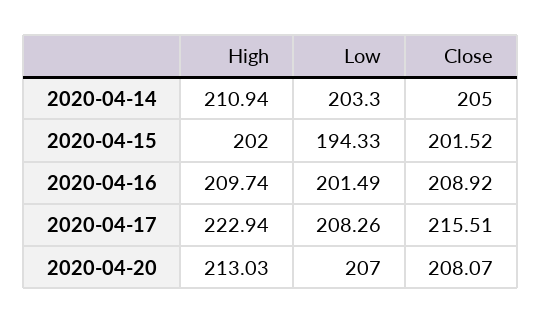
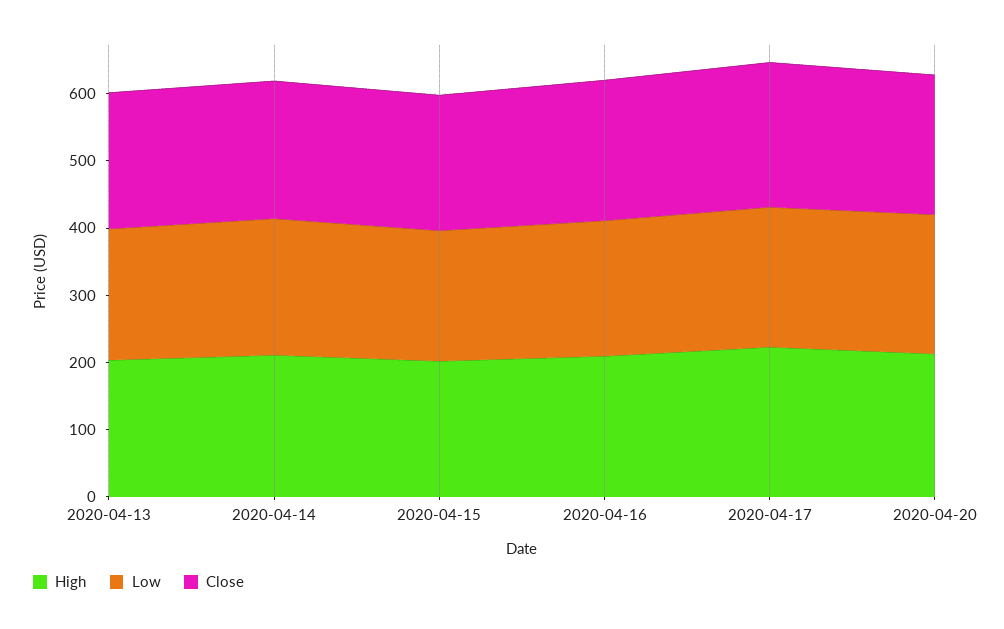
  {
    "High": {
      "2020-04-14": 210.94,
      "2020-04-15": 202,
      "2020-04-16": 209.74,
      "2020-04-17": 222.94,
-     "2020-04-20": 213.03
+     "2020-04-20": 213.03,
+     "2020-04-13": 200
    },
    "Low": {
      "2020-04-14": 203.3,
      "2020-04-15": 194.33,
      "2020-04-16": 201.49,
      "2020-04-17": 208.26,
-     "2020-04-20": 207
+     "2020-04-20": 207,
+     "2020-04-13": 200
    },
    "Close": {
      "2020-04-14": 205,
      "2020-04-15": 201.52,
      "2020-04-16": 208.92,
      "2020-04-17": 215.51,
-     "2020-04-20": 208.07
+     "2020-04-20": 208.07,
+     "2020-04-13": 200
    }
  }

